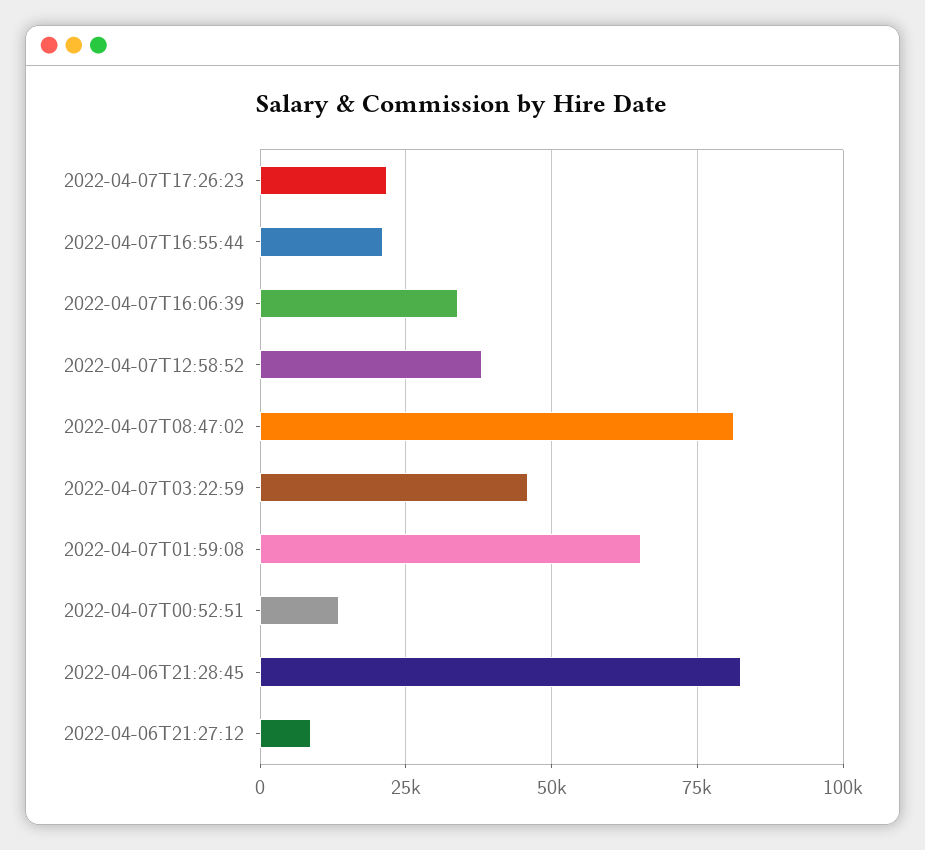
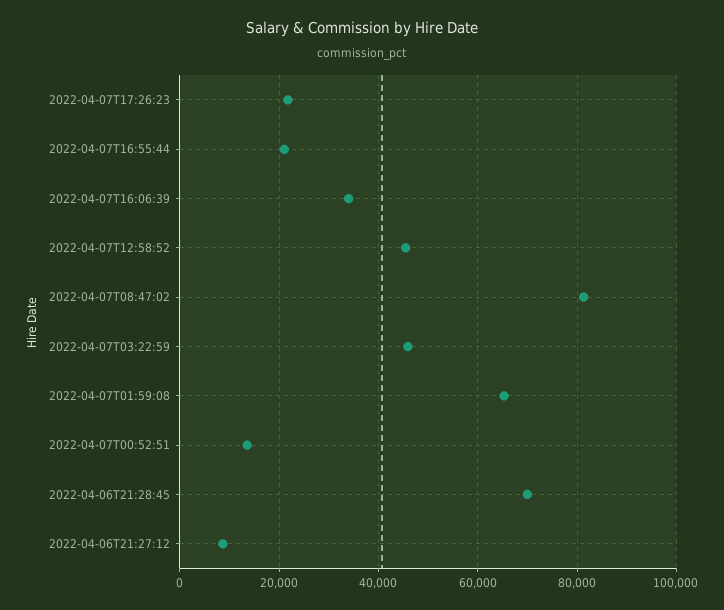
  {
    "2022-04-07T17:26:23": 22000,
    "2022-04-07T16:55:44": 22000,
    "2022-04-07T16:06:39": 34000,
-   "2022-04-07T12:58:52": 37500,
+   "2022-04-07T12:58:52": 46000,
    "2022-04-07T08:47:02": 82000,
    "2022-04-07T03:22:59": 46000,
    "2022-04-07T01:59:08": 66000,
    "2022-04-07T00:52:51": 14000,
-   "2022-04-06T21:28:45": 82500,
+   "2022-04-06T21:28:45": 70000,
    "2022-04-06T21:27:12": 8000
  }

